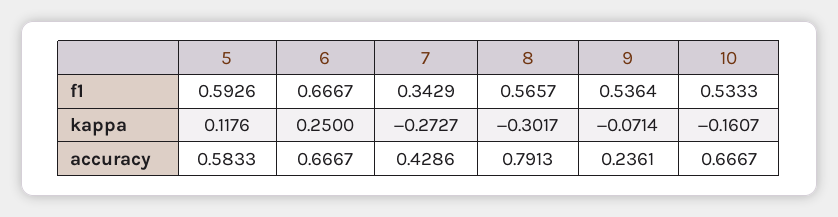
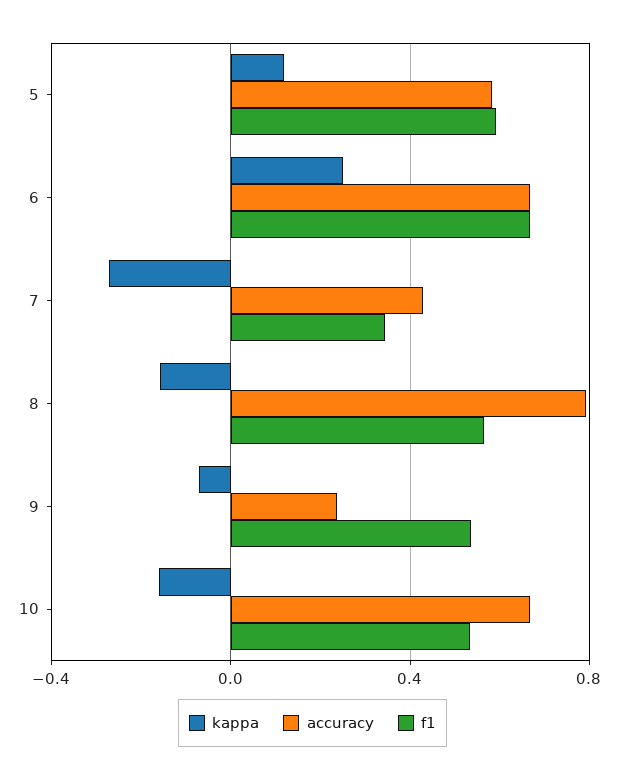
  {
    "f1": {
      "5": 0.5926,
      "6": 0.6667,
      "7": 0.3429,
      "8": 0.5657,
      "9": 0.5364,
      "10": 0.5333
    },
    "kappa": {
      "5": 0.1176,
      "6": 0.25,
      "7": -0.2727,
-     "8": -0.3017,
+     "8": -0.15,
      "9": -0.0714,
      "10": -0.1607
    },
    "accuracy": {
      "5": 0.5833,
      "6": 0.6667,
      "7": 0.4286,
      "8": 0.7913,
      "9": 0.2361,
      "10": 0.6667
    }
  }

